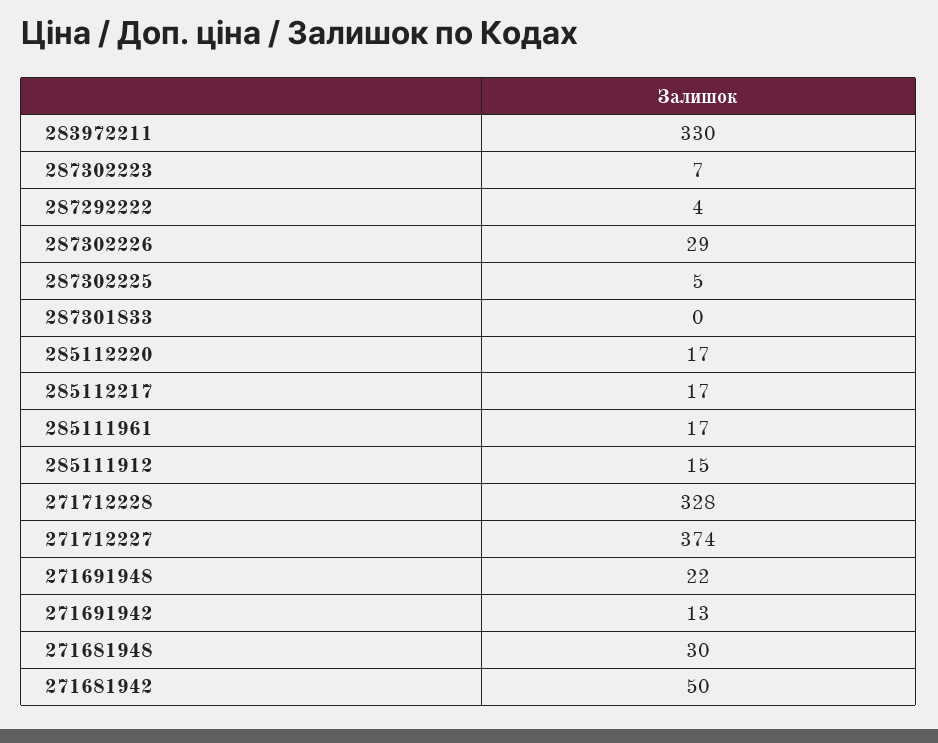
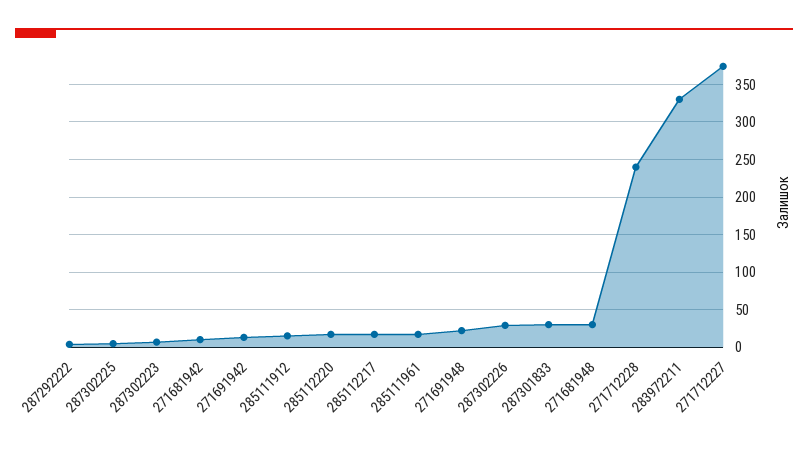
  {
    "283972211": 330,
    "287302223": 7,
    "287292222": 4,
    "287302226": 29,
    "287302225": 5,
-   "287301833": 0,
+   "287301833": 30,
    "285112220": 17,
    "285112217": 17,
    "285111961": 17,
    "285111912": 15,
-   "271712228": 328,
+   "271712228": 240,
    "271712227": 374,
    "271691948": 22,
    "271691942": 13,
    "271681948": 30,
-   "271681942": 50
+   "271681942": 10
  }

